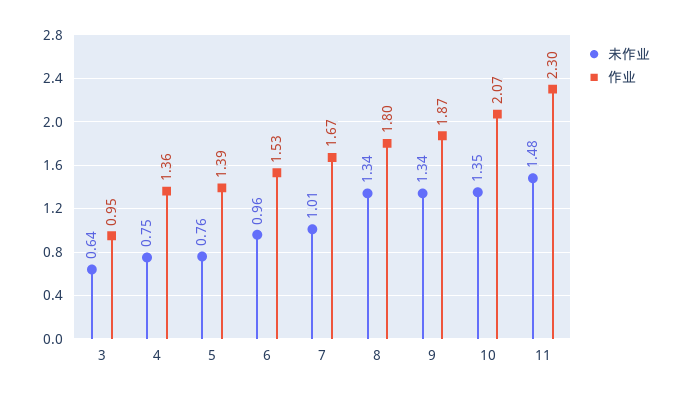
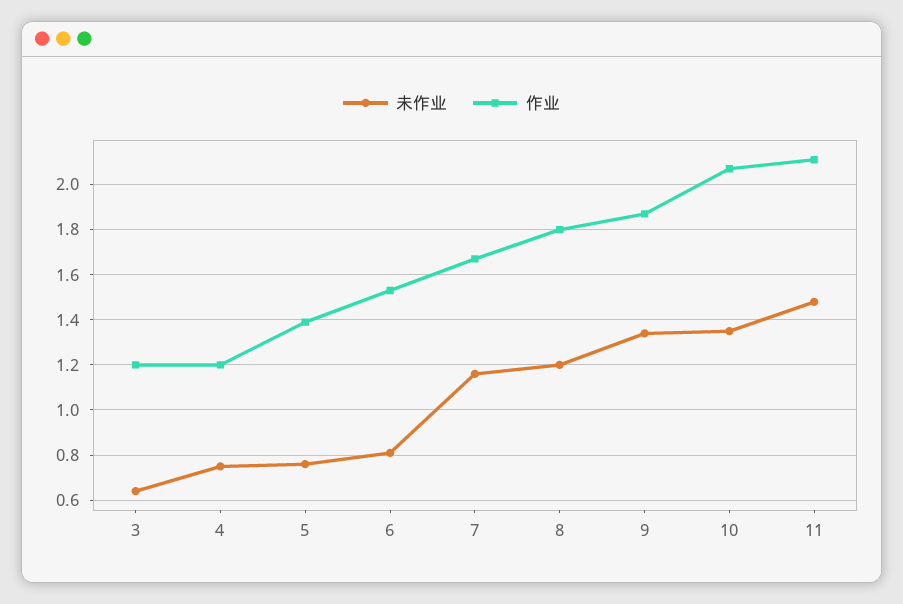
  {
    "未作业": {
      "3": 0.64,
      "4": 0.75,
      "5": 0.76,
-     "6": 0.96,
+     "6": 0.8,
-     "7": 1.01,
+     "7": 1.15,
-     "8": 1.34,
+     "8": 1.2,
      "9": 1.34,
      "10": 1.35,
      "11": 1.48
    },
    "作业": {
-     "3": 0.95,
+     "3": 1.2,
-     "4": 1.36,
+     "4": 1.2,
      "5": 1.39,
      "6": 1.53,
      "7": 1.67,
      "8": 1.8,
      "9": 1.87,
      "10": 2.07,
-     "11": 2.3
+     "11": 2.1
    }
  }

